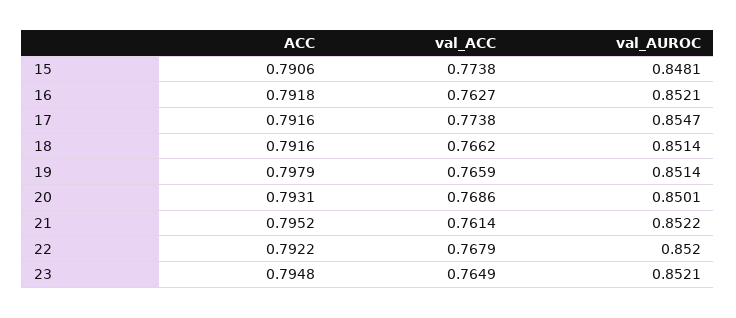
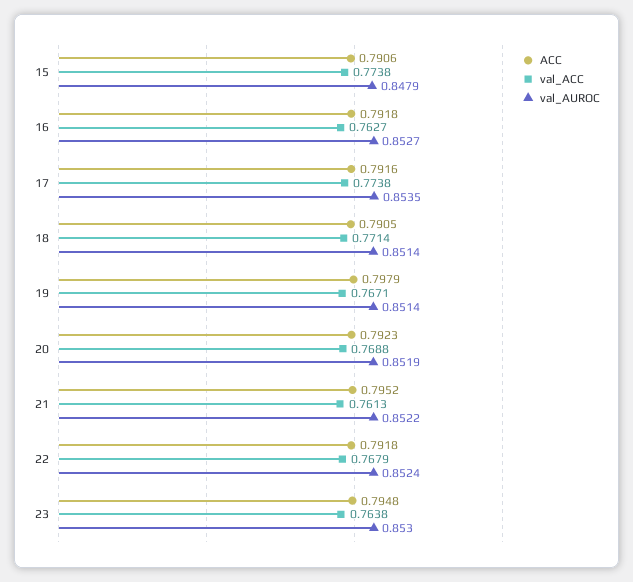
  {
    "ACC": {
      "15": 0.7906,
      "16": 0.7918,
      "17": 0.7916,
-     "18": 0.7916,
+     "18": 0.7905,
      "19": 0.7979,
-     "20": 0.7931,
+     "20": 0.7923,
      "21": 0.7952,
-     "22": 0.7922,
+     "22": 0.7918,
      "23": 0.7948
    },
    "val_ACC": {
      "15": 0.7738,
      "16": 0.7627,
      "17": 0.7738,
-     "18": 0.7662,
+     "18": 0.7714,
-     "19": 0.7659,
+     "19": 0.7671,
-     "20": 0.7686,
+     "20": 0.7688,
-     "21": 0.7614,
+     "21": 0.7613,
      "22": 0.7679,
-     "23": 0.7649
+     "23": 0.7638
    },
    "val_AUROC": {
-     "15": 0.8481,
+     "15": 0.8479,
-     "16": 0.8521,
+     "16": 0.8527,
-     "17": 0.8547,
+     "17": 0.8535,
      "18": 0.8514,
      "19": 0.8514,
-     "20": 0.8501,
+     "20": 0.8519,
      "21": 0.8522,
-     "22": 0.852,
+     "22": 0.8524,
-     "23": 0.8521
+     "23": 0.853
    }
  }

